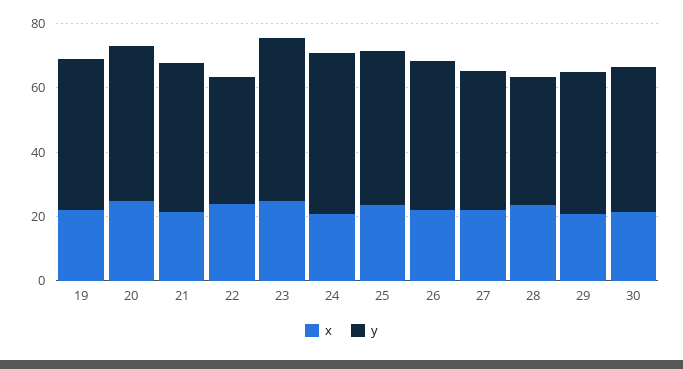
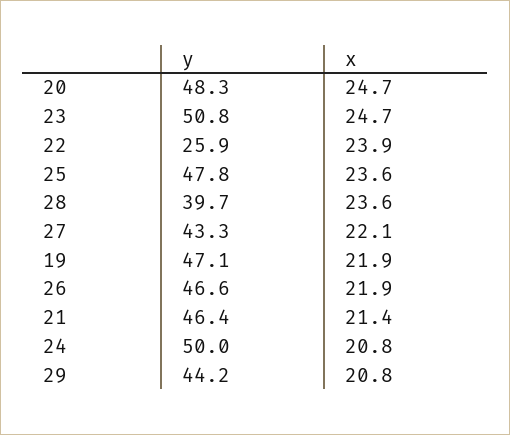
  {
    "x": {
      "19": 21.9,
      "20": 24.7,
      "21": 21.4,
      "22": 23.9,
      "23": 24.7,
      "24": 20.8,
      "25": 23.6,
      "26": 21.9,
      "27": 22.1,
      "28": 23.6,
-     "29": 20.8,
+     "29": 20.8
-     "30": 20
    },
    "y": {
      "19": 47.1,
      "20": 48.3,
      "21": 46.4,
-     "22": 40,
+     "22": 25.9,
      "23": 50.8,
      "24": 50,
      "25": 47.8,
      "26": 46.6,
      "27": 43.3,
      "28": 39.7,
-     "29": 44.2,
+     "29": 44.2
-     "30": 45
    }
  }

